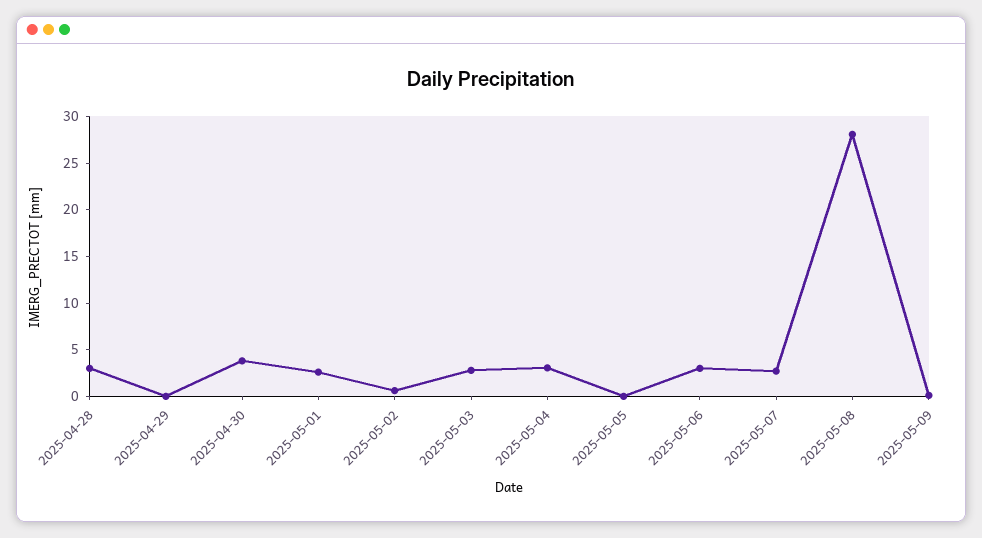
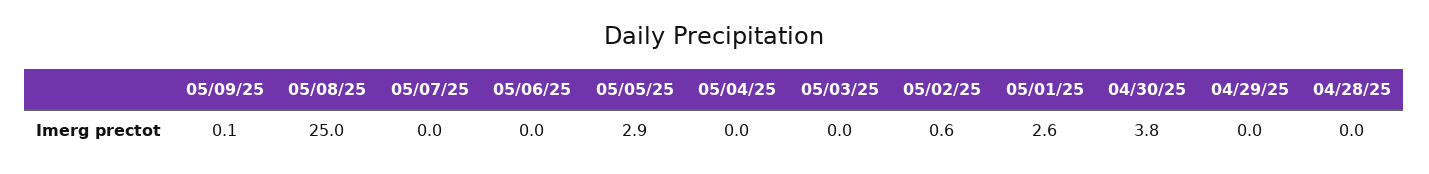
  {
-   "2025-04-28": 3,
+   "2025-04-28": 0,
    "2025-04-29": 0,
    "2025-04-30": 3.8,
    "2025-05-01": 2.6,
    "2025-05-02": 0.6,
-   "2025-05-03": 3,
+   "2025-05-03": 0,
-   "2025-05-04": 3,
+   "2025-05-04": 0,
-   "2025-05-05": 0,
+   "2025-05-05": 2.9,
-   "2025-05-06": 3,
+   "2025-05-06": 0,
-   "2025-05-07": 3,
+   "2025-05-07": 0,
-   "2025-05-08": 28,
+   "2025-05-08": 25,
    "2025-05-09": 0.1
  }

